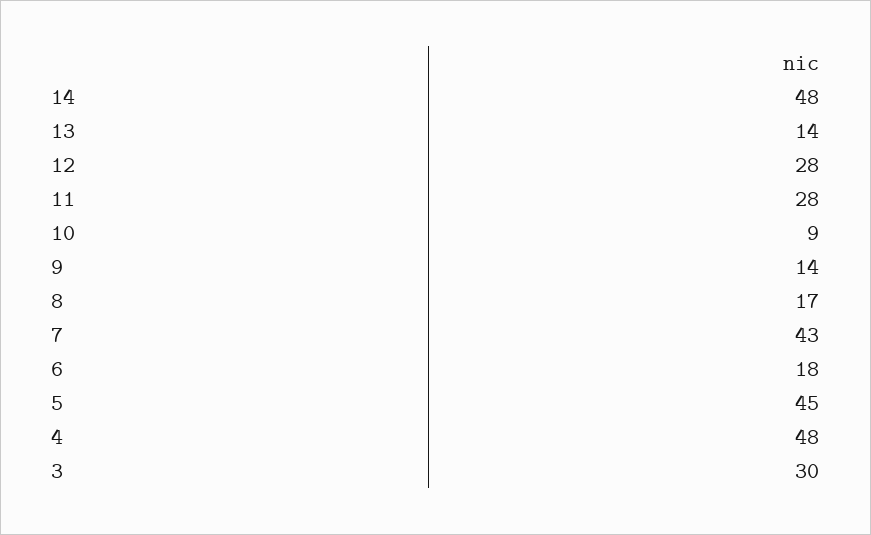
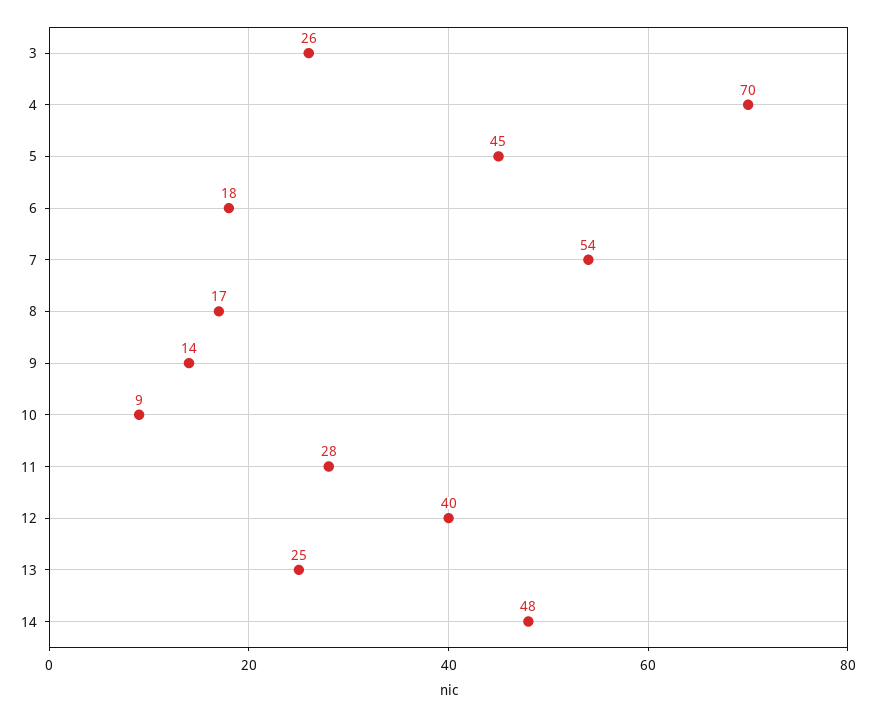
  {
    "14": 48,
-   "13": 14,
+   "13": 25,
-   "12": 28,
+   "12": 40,
    "11": 28,
    "10": 9,
    "9": 14,
    "8": 17,
-   "7": 43,
+   "7": 54,
    "6": 18,
    "5": 45,
-   "4": 48,
+   "4": 70,
-   "3": 30
+   "3": 26
  }

